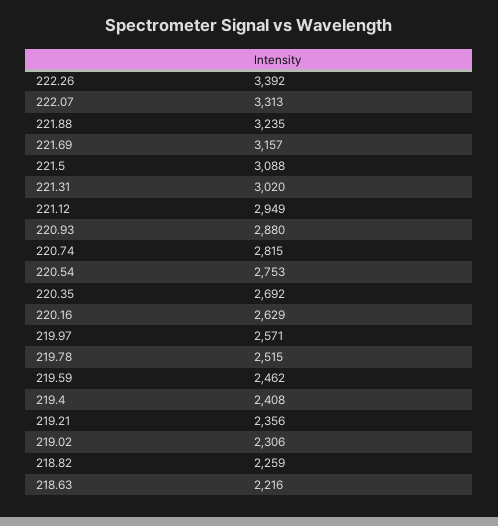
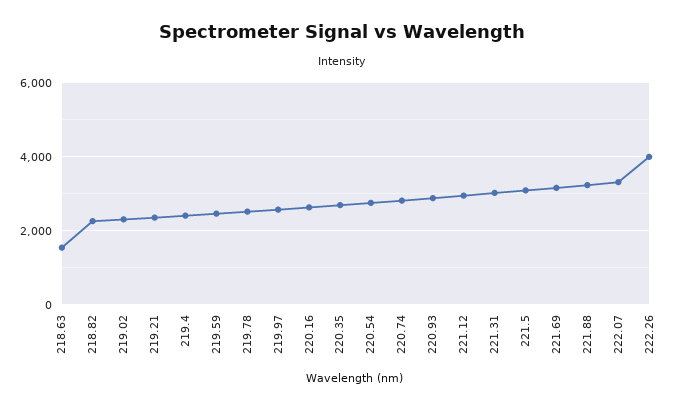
  {
-   "222.26": 3392,
+   "222.26": 4000,
    "222.07": 3313,
    "221.88": 3235,
    "221.69": 3157,
    "221.5": 3088,
    "221.31": 3020,
    "221.12": 2949,
    "220.93": 2880,
    "220.74": 2815,
    "220.54": 2753,
    "220.35": 2692,
    "220.16": 2629,
    "219.97": 2571,
    "219.78": 2515,
    "219.59": 2462,
    "219.4": 2408,
    "219.21": 2356,
    "219.02": 2306,
    "218.82": 2259,
-   "218.63": 2216
+   "218.63": 1600
  }

